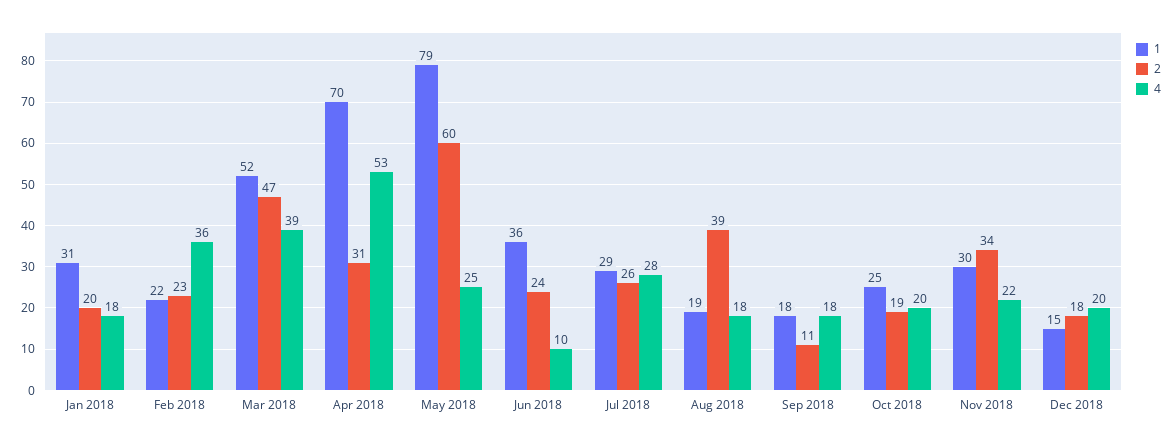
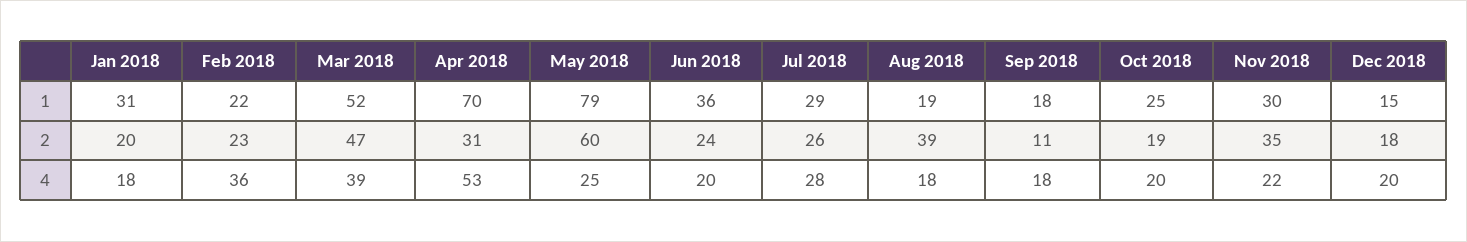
  {
    "1": {
      "Jan 2018": 31,
      "Feb 2018": 22,
      "Mar 2018": 52,
      "Apr 2018": 70,
      "May 2018": 79,
      "Jun 2018": 36,
      "Jul 2018": 29,
      "Aug 2018": 19,
      "Sep 2018": 18,
      "Oct 2018": 25,
      "Nov 2018": 30,
      "Dec 2018": 15
    },
    "2": {
      "Jan 2018": 20,
      "Feb 2018": 23,
      "Mar 2018": 47,
      "Apr 2018": 31,
      "May 2018": 60,
      "Jun 2018": 24,
      "Jul 2018": 26,
      "Aug 2018": 39,
      "Sep 2018": 11,
      "Oct 2018": 19,
-     "Nov 2018": 34,
+     "Nov 2018": 35,
      "Dec 2018": 18
    },
    "4": {
      "Jan 2018": 18,
      "Feb 2018": 36,
      "Mar 2018": 39,
      "Apr 2018": 53,
      "May 2018": 25,
-     "Jun 2018": 10,
+     "Jun 2018": 20,
      "Jul 2018": 28,
      "Aug 2018": 18,
      "Sep 2018": 18,
      "Oct 2018": 20,
      "Nov 2018": 22,
      "Dec 2018": 20
    }
  }

